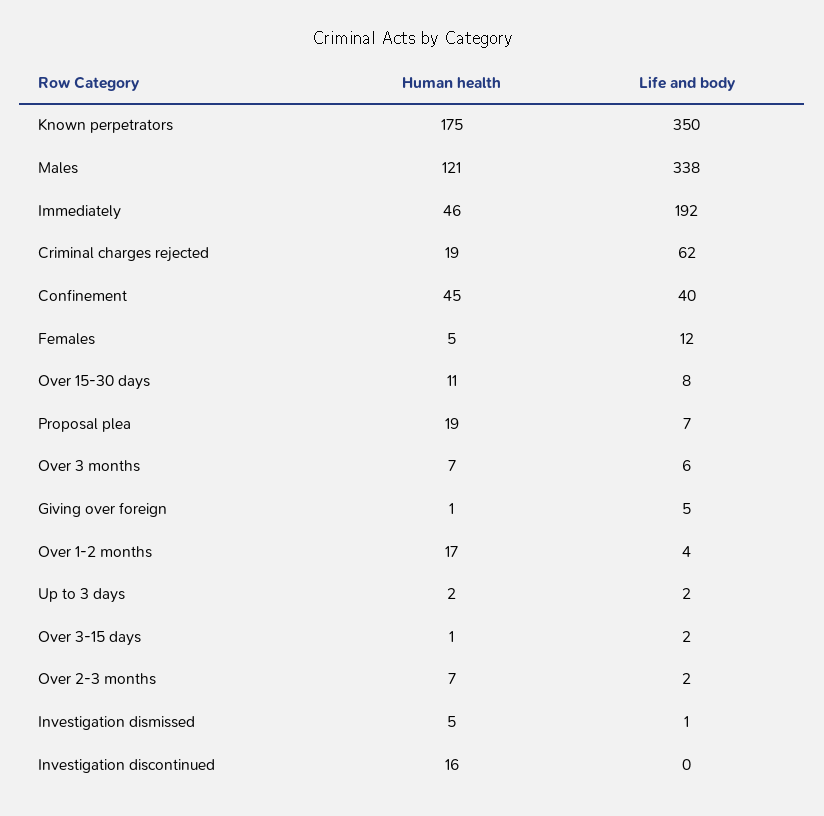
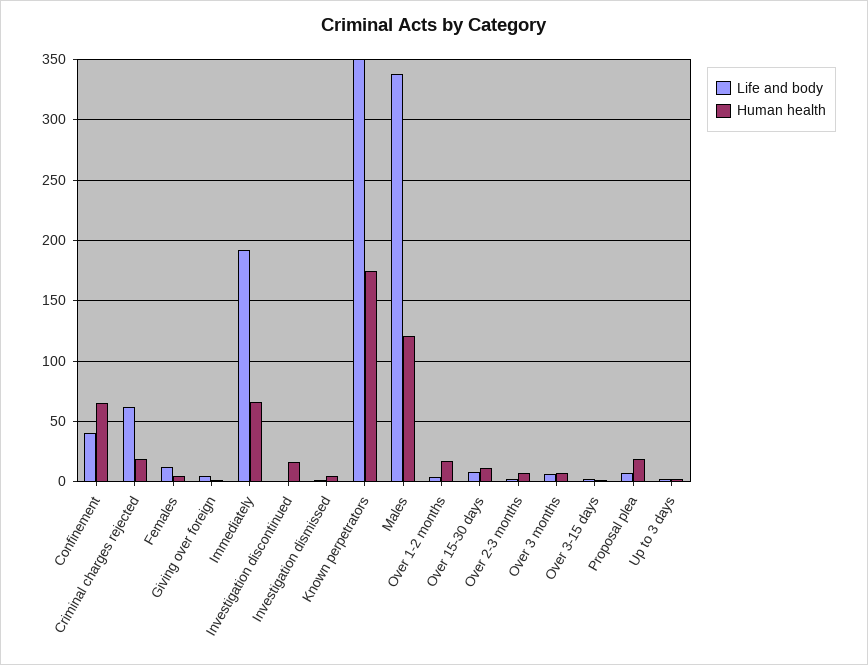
  {
    "Human health": {
      "Known perpetrators": 175,
      "Males": 121,
-     "Immediately": 46,
+     "Immediately": 65,
      "Criminal charges rejected": 19,
-     "Confinement": 45,
+     "Confinement": 65,
      "Females": 5,
      "Over 15-30 days": 11,
      "Proposal plea": 19,
      "Over 3 months": 7,
      "Giving over foreign": 1,
      "Over 1-2 months": 17,
      "Up to 3 days": 2,
      "Over 3-15 days": 1,
      "Over 2-3 months": 7,
      "Investigation dismissed": 5,
      "Investigation discontinued": 16
    },
    "Life and body": {
      "Known perpetrators": 350,
      "Males": 338,
      "Immediately": 192,
      "Criminal charges rejected": 62,
      "Confinement": 40,
      "Females": 12,
      "Over 15-30 days": 8,
      "Proposal plea": 7,
      "Over 3 months": 6,
      "Giving over foreign": 5,
      "Over 1-2 months": 4,
      "Up to 3 days": 2,
      "Over 3-15 days": 2,
      "Over 2-3 months": 2,
      "Investigation dismissed": 1,
      "Investigation discontinued": 0
    }
  }

